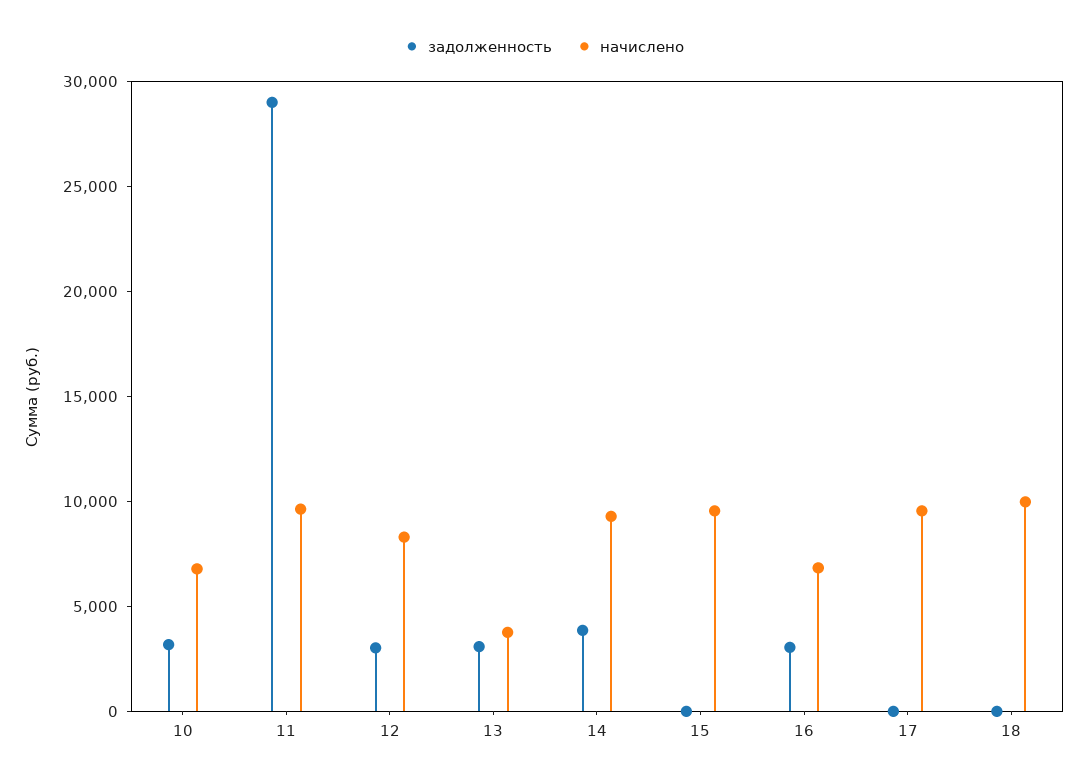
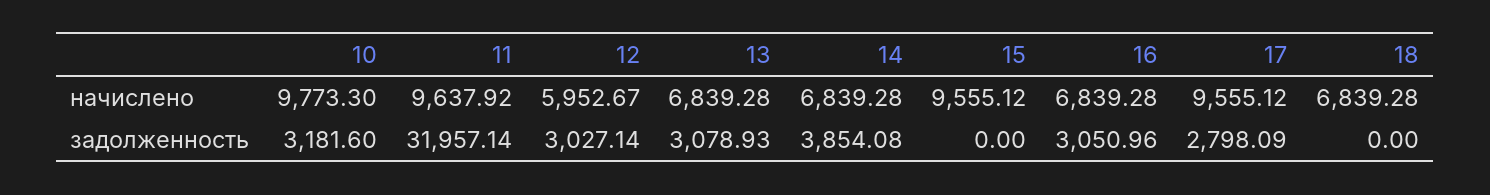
  {
    "задолженность": {
      "10": 3181.6,
-     "11": 29000,
+     "11": 31957.14,
      "12": 3027.14,
      "13": 3078.93,
      "14": 3854.08,
      "15": 0,
      "16": 3050.96,
-     "17": 0,
+     "17": 2798.09,
      "18": 0
    },
    "начислено": {
-     "10": 7000,
+     "10": 9773.3,
      "11": 9637.92,
-     "12": 8000,
+     "12": 5952.67,
-     "13": 4000,
+     "13": 6839.28,
-     "14": 9000,
+     "14": 6839.28,
      "15": 9555.12,
      "16": 6839.28,
      "17": 9555.12,
-     "18": 10000
+     "18": 6839.28
    }
  }

